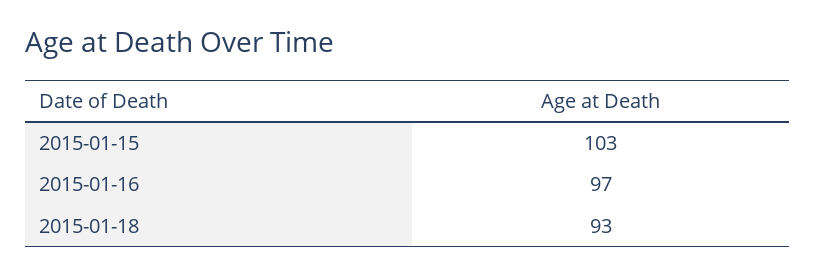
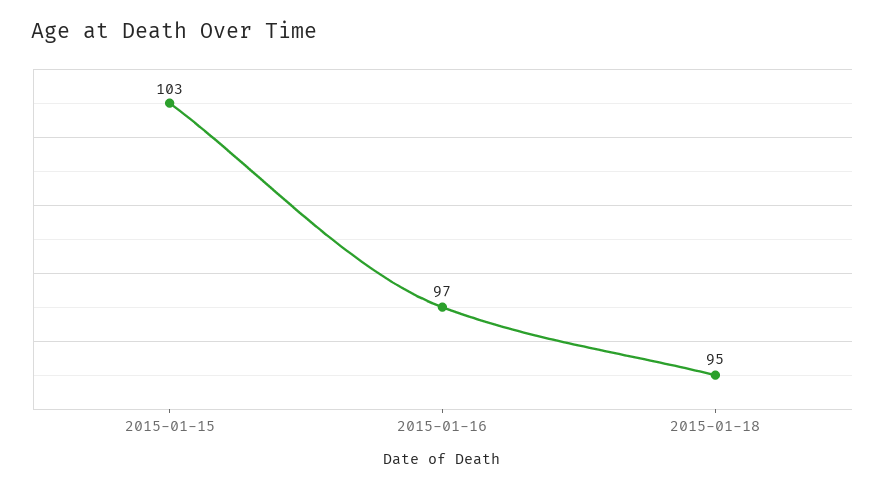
  {
    "2015-01-15": 103,
    "2015-01-16": 97,
-   "2015-01-18": 93
+   "2015-01-18": 95
  }

